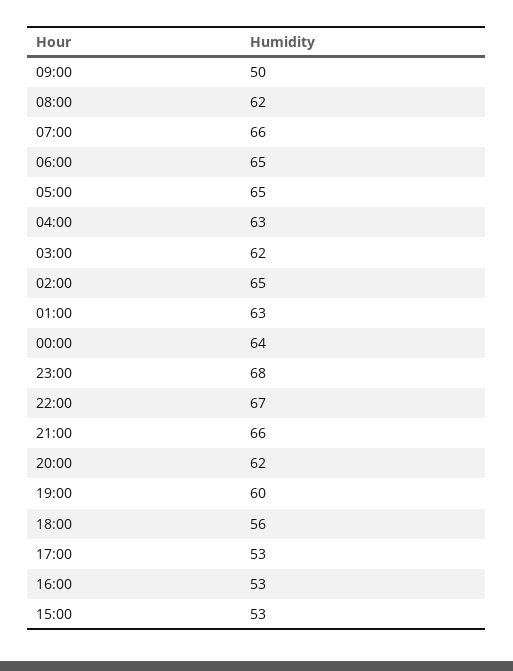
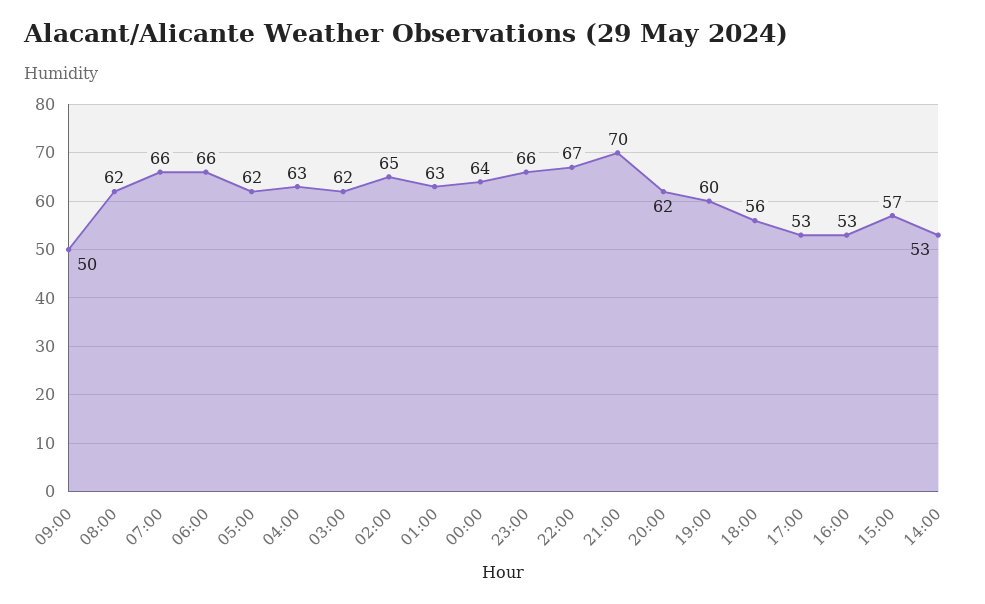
  {
    "09:00": 50,
    "08:00": 62,
    "07:00": 66,
-   "06:00": 65,
+   "06:00": 66,
-   "05:00": 65,
+   "05:00": 62,
    "04:00": 63,
    "03:00": 62,
    "02:00": 65,
    "01:00": 63,
    "00:00": 64,
-   "23:00": 68,
+   "23:00": 66,
    "22:00": 67,
-   "21:00": 66,
+   "21:00": 70,
    "20:00": 62,
    "19:00": 60,
    "18:00": 56,
    "17:00": 53,
    "16:00": 53,
-   "15:00": 53
+   "15:00": 57,
+   "14:00": 53
  }

